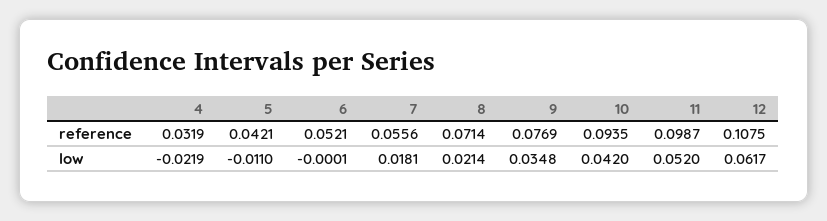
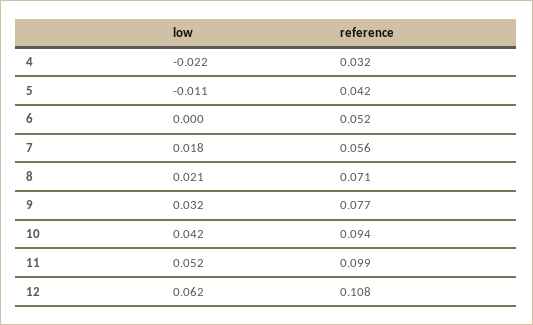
  {
    "4": {
      "reference": 0.0319,
      "low": -0.0219
    },
    "5": {
      "reference": 0.0421,
      "low": -0.011
    },
    "6": {
      "reference": 0.0521,
      "low": -0.0001
    },
    "7": {
      "reference": 0.0556,
      "low": 0.0181
    },
    "8": {
      "reference": 0.0714,
      "low": 0.0214
    },
    "9": {
      "reference": 0.0769,
-     "low": 0.0348
+     "low": 0.032
    },
    "10": {
      "reference": 0.0935,
      "low": 0.042
    },
    "11": {
      "reference": 0.0987,
      "low": 0.052
    },
    "12": {
      "reference": 0.1075,
      "low": 0.0617
    }
  }

